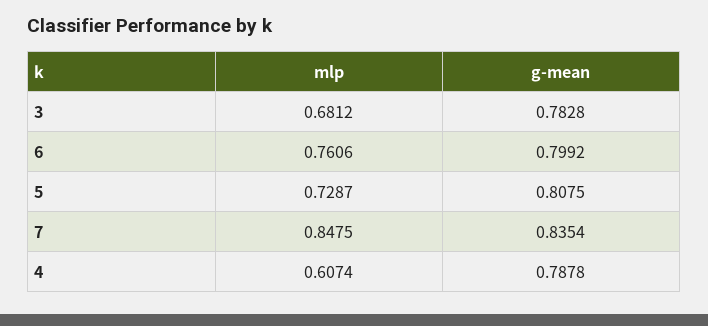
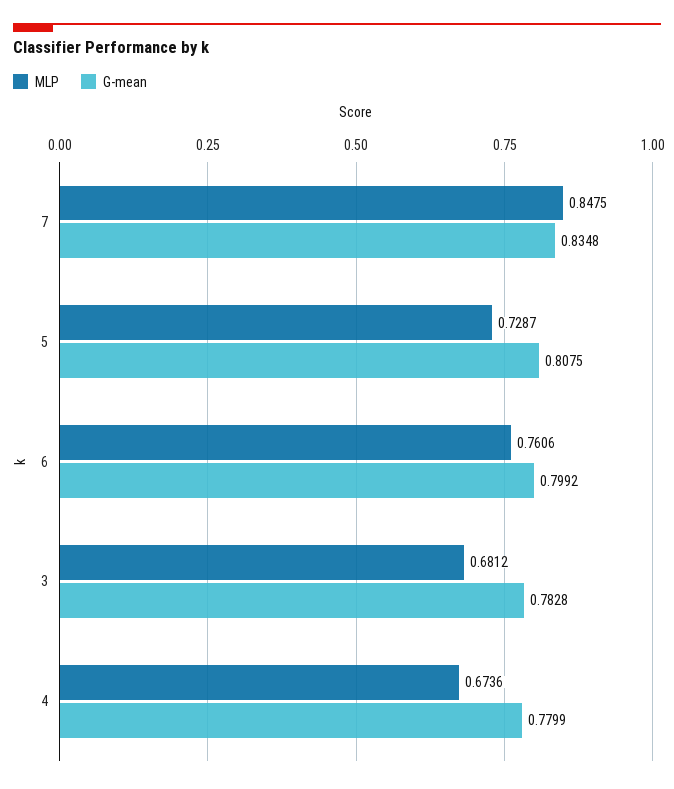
  {
    "mlp": {
      "3": 0.6812,
      "6": 0.7606,
      "5": 0.7287,
      "7": 0.8475,
-     "4": 0.6074
+     "4": 0.6736
    },
    "g-mean": {
      "3": 0.7828,
      "6": 0.7992,
      "5": 0.8075,
-     "7": 0.8354,
+     "7": 0.8348,
-     "4": 0.7878
+     "4": 0.7799
    }
  }

